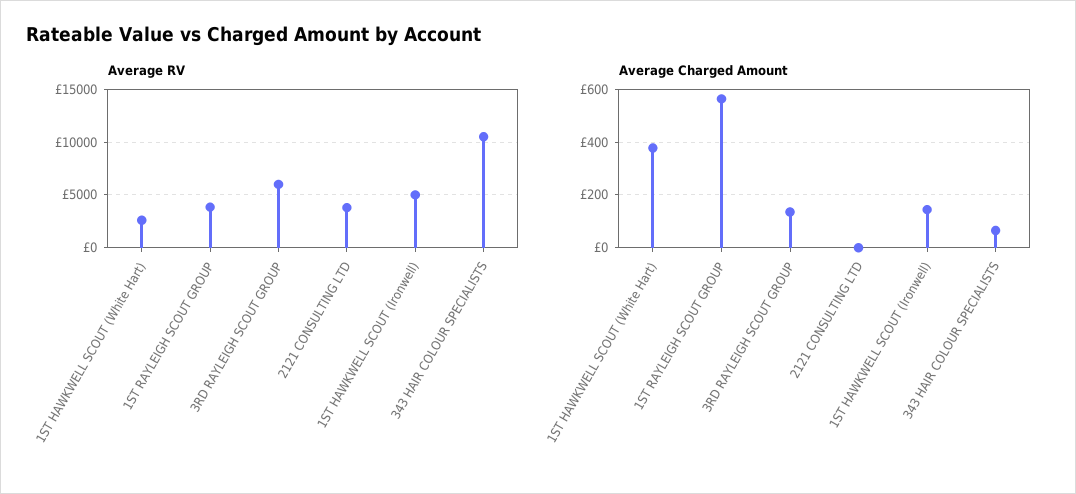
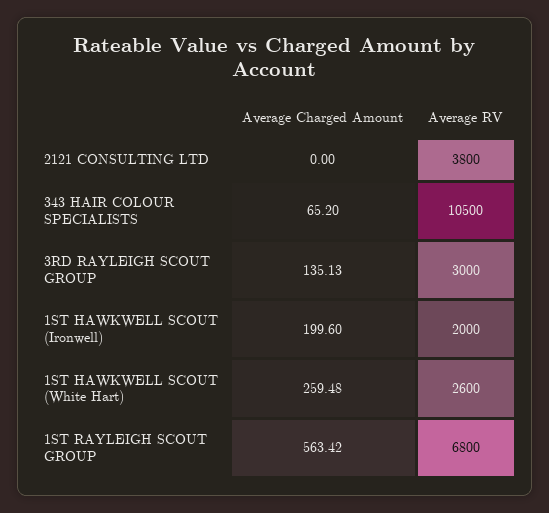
  {
    "Average RV": {
      "1ST HAWKWELL SCOUT (White Hart)": 2600,
-     "1ST RAYLEIGH SCOUT GROUP": 4000,
+     "1ST RAYLEIGH SCOUT GROUP": 6800,
-     "3RD RAYLEIGH SCOUT GROUP": 6000,
+     "3RD RAYLEIGH SCOUT GROUP": 3000,
      "2121 CONSULTING LTD": 3800,
-     "1ST HAWKWELL SCOUT (Ironwell)": 5000,
+     "1ST HAWKWELL SCOUT (Ironwell)": 2000,
      "343 HAIR COLOUR SPECIALISTS": 10500
    },
    "Average Charged Amount": {
-     "1ST HAWKWELL SCOUT (White Hart)": 375,
+     "1ST HAWKWELL SCOUT (White Hart)": 259.48,
      "1ST RAYLEIGH SCOUT GROUP": 563.42,
      "3RD RAYLEIGH SCOUT GROUP": 135.13,
      "2121 CONSULTING LTD": 0,
-     "1ST HAWKWELL SCOUT (Ironwell)": 150,
+     "1ST HAWKWELL SCOUT (Ironwell)": 199.6,
      "343 HAIR COLOUR SPECIALISTS": 65.2
    }
  }

